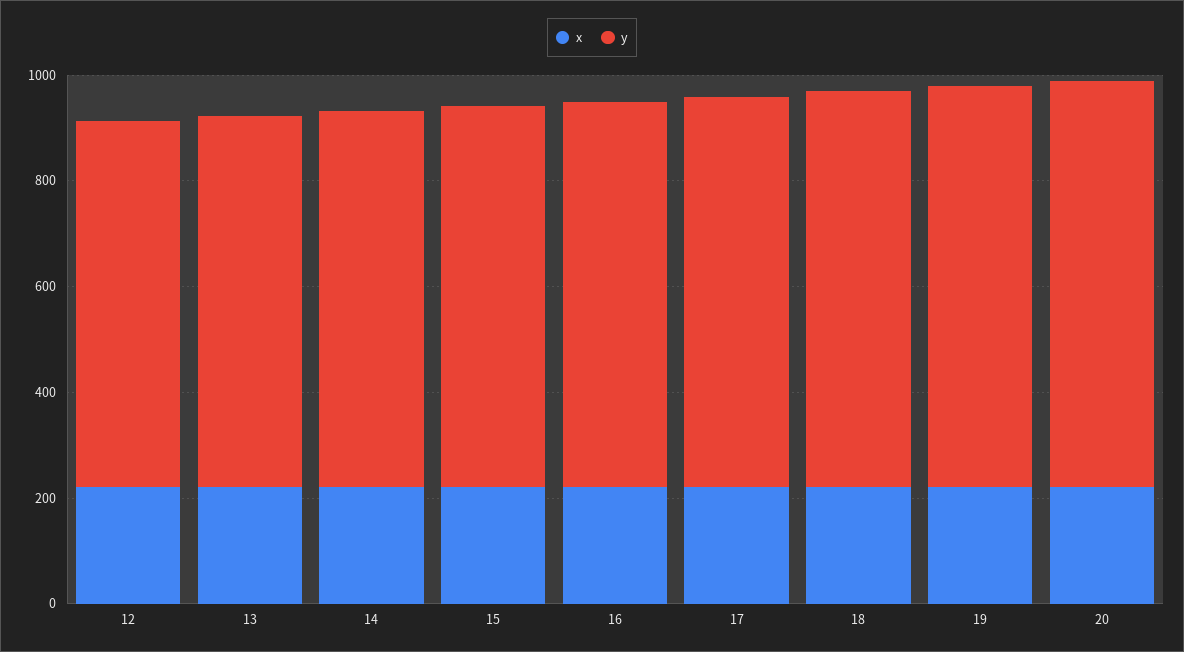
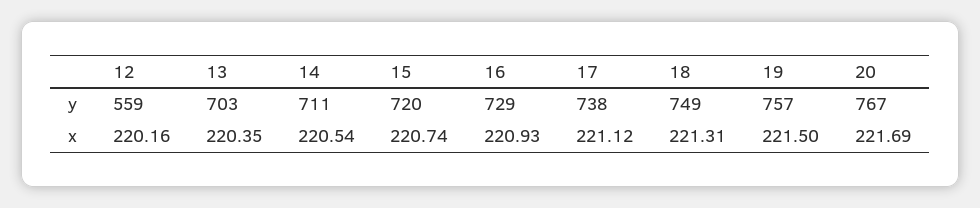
  {
    "x": {
      "12": 220.16,
      "13": 220.35,
      "14": 220.54,
      "15": 220.74,
      "16": 220.93,
      "17": 221.12,
      "18": 221.31,
      "19": 221.5,
      "20": 221.69
    },
    "y": {
-     "12": 700,
+     "12": 559,
      "13": 703,
      "14": 711,
      "15": 720,
      "16": 729,
      "17": 738,
      "18": 749,
      "19": 757,
      "20": 767
    }
  }

